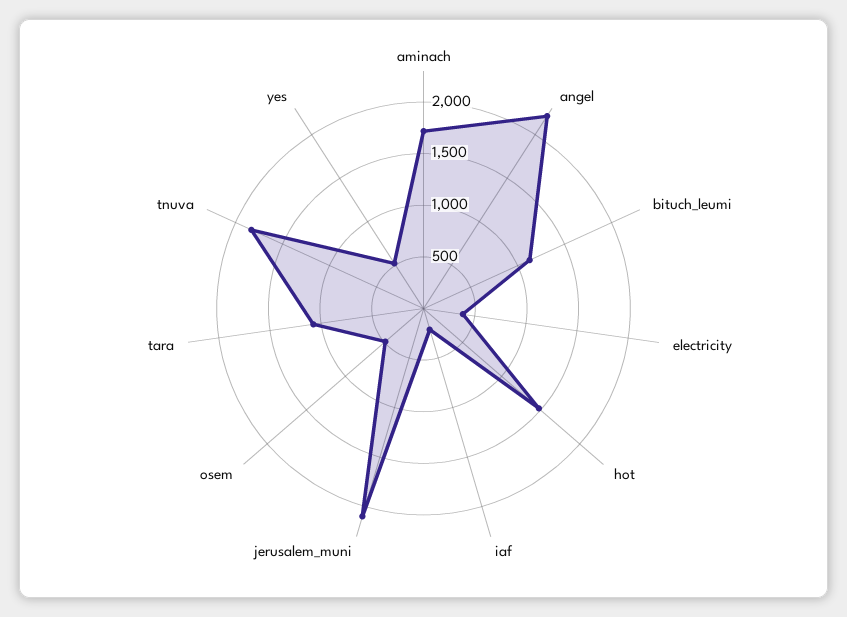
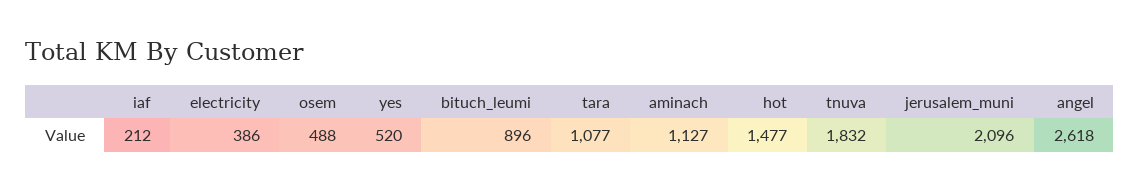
  {
-   "aminach": 1700,
+   "aminach": 1127,
-   "angel": 2200,
+   "angel": 2618,
-   "bituch_leumi": 1100,
+   "bituch_leumi": 896,
    "electricity": 386,
    "hot": 1477,
    "iaf": 212,
    "jerusalem_muni": 2096,
    "osem": 488,
    "tara": 1077,
    "tnuva": 1832,
    "yes": 520
  }

